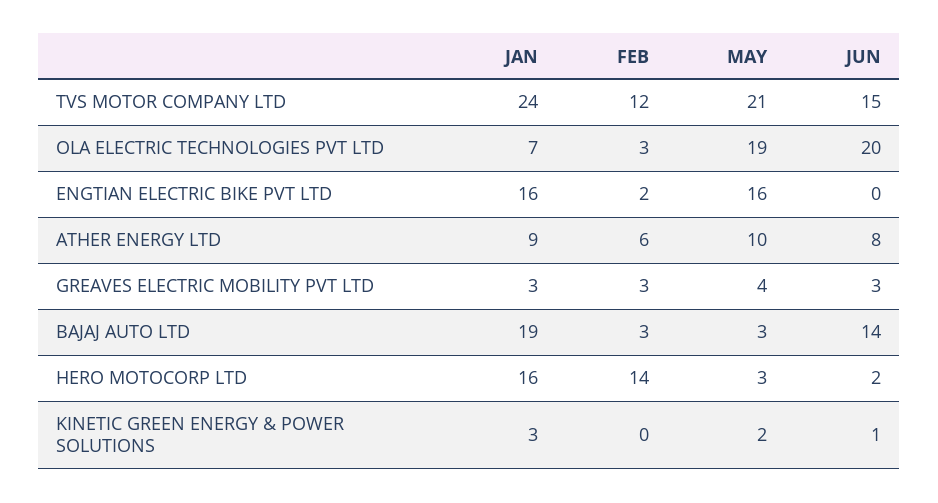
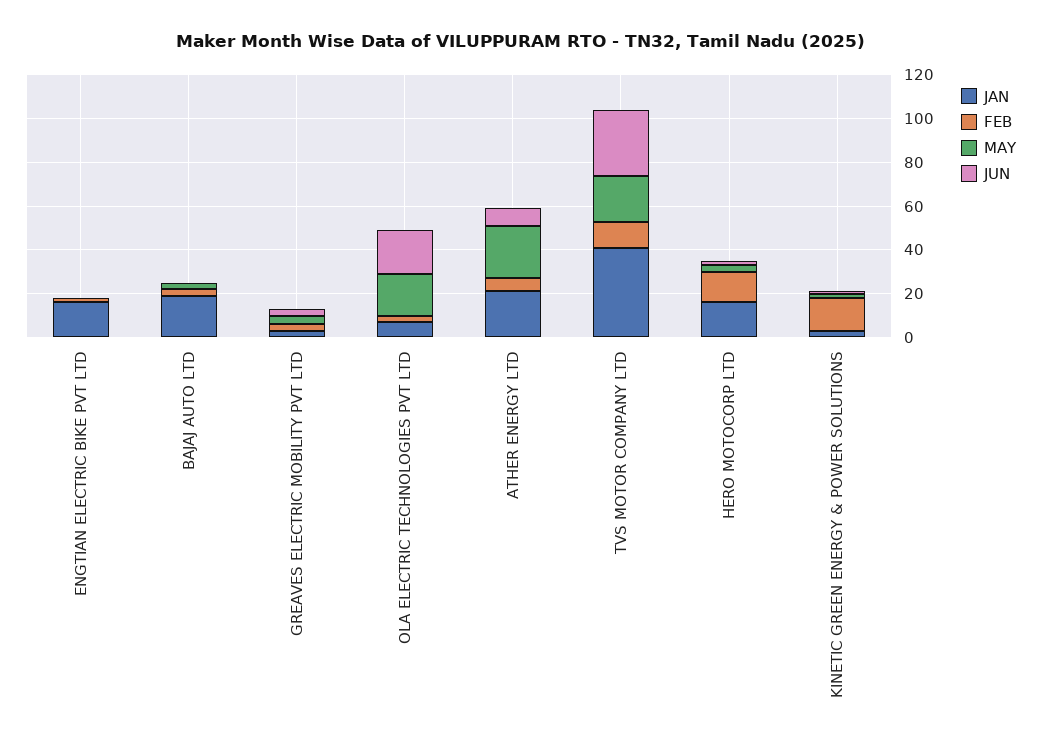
  {
    "JAN": {
-     "TVS MOTOR COMPANY LTD": 24,
+     "TVS MOTOR COMPANY LTD": 40,
      "OLA ELECTRIC TECHNOLOGIES PVT LTD": 7,
      "ENGTIAN ELECTRIC BIKE PVT LTD": 16,
-     "ATHER ENERGY LTD": 9,
+     "ATHER ENERGY LTD": 20,
      "GREAVES ELECTRIC MOBILITY PVT LTD": 3,
      "BAJAJ AUTO LTD": 19,
      "HERO MOTOCORP LTD": 16,
      "KINETIC GREEN ENERGY & POWER SOLUTIONS": 3
    },
    "FEB": {
      "TVS MOTOR COMPANY LTD": 12,
      "OLA ELECTRIC TECHNOLOGIES PVT LTD": 3,
      "ENGTIAN ELECTRIC BIKE PVT LTD": 2,
      "ATHER ENERGY LTD": 6,
      "GREAVES ELECTRIC MOBILITY PVT LTD": 3,
      "BAJAJ AUTO LTD": 3,
      "HERO MOTOCORP LTD": 14,
-     "KINETIC GREEN ENERGY & POWER SOLUTIONS": 0
+     "KINETIC GREEN ENERGY & POWER SOLUTIONS": 15
    },
    "MAY": {
      "TVS MOTOR COMPANY LTD": 21,
      "OLA ELECTRIC TECHNOLOGIES PVT LTD": 19,
-     "ENGTIAN ELECTRIC BIKE PVT LTD": 16,
+     "ENGTIAN ELECTRIC BIKE PVT LTD": 0,
-     "ATHER ENERGY LTD": 10,
+     "ATHER ENERGY LTD": 25,
      "GREAVES ELECTRIC MOBILITY PVT LTD": 4,
      "BAJAJ AUTO LTD": 3,
      "HERO MOTOCORP LTD": 3,
      "KINETIC GREEN ENERGY & POWER SOLUTIONS": 2
    },
    "JUN": {
-     "TVS MOTOR COMPANY LTD": 15,
+     "TVS MOTOR COMPANY LTD": 30,
      "OLA ELECTRIC TECHNOLOGIES PVT LTD": 20,
      "ENGTIAN ELECTRIC BIKE PVT LTD": 0,
      "ATHER ENERGY LTD": 8,
      "GREAVES ELECTRIC MOBILITY PVT LTD": 3,
-     "BAJAJ AUTO LTD": 14,
+     "BAJAJ AUTO LTD": 0,
      "HERO MOTOCORP LTD": 2,
      "KINETIC GREEN ENERGY & POWER SOLUTIONS": 1
    }
  }

